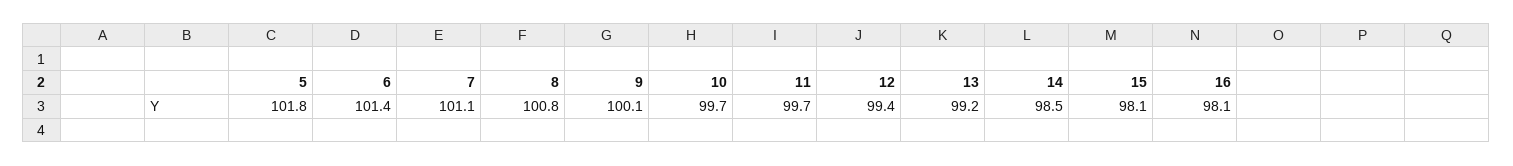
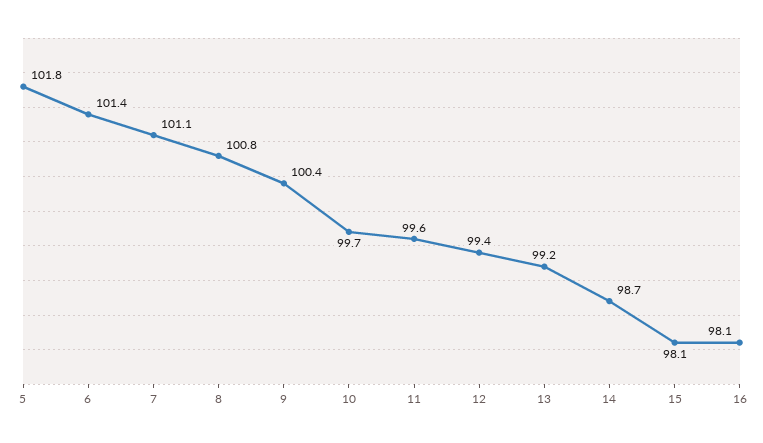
  {
    "5": 101.8,
    "6": 101.4,
    "7": 101.1,
    "8": 100.8,
-   "9": 100.1,
+   "9": 100.4,
    "10": 99.7,
-   "11": 99.7,
+   "11": 99.6,
    "12": 99.4,
    "13": 99.2,
-   "14": 98.5,
+   "14": 98.7,
    "15": 98.1,
    "16": 98.1
  }

